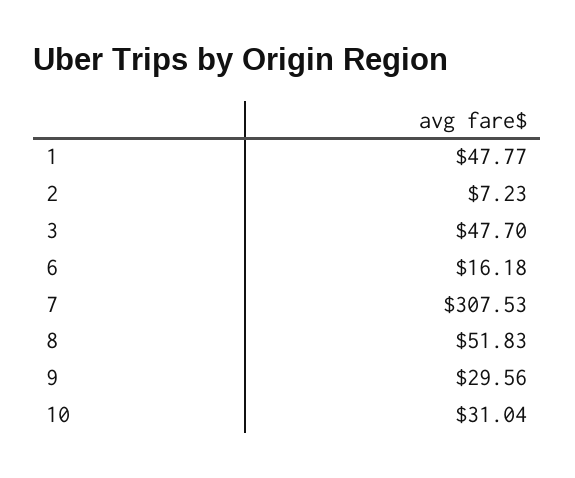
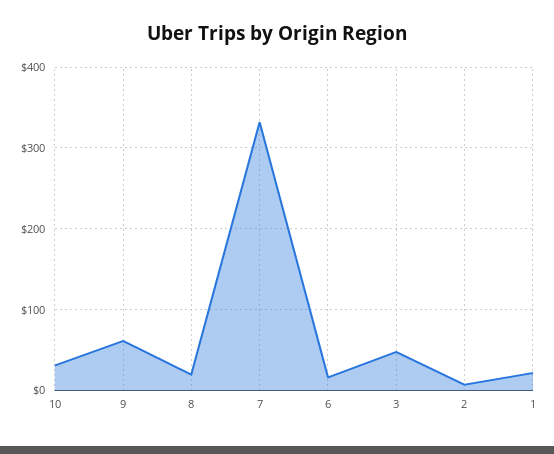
  {
-   "1": 47.77,
+   "1": 20,
    "2": 7.23,
    "3": 47.7,
    "6": 16.18,
-   "7": 307.53,
+   "7": 330,
-   "8": 51.83,
+   "8": 20,
-   "9": 29.56,
+   "9": 60,
    "10": 31.04
  }

